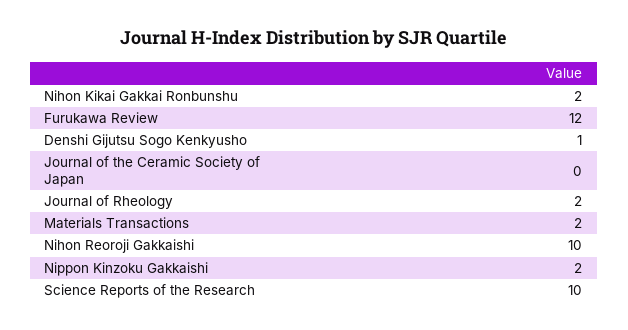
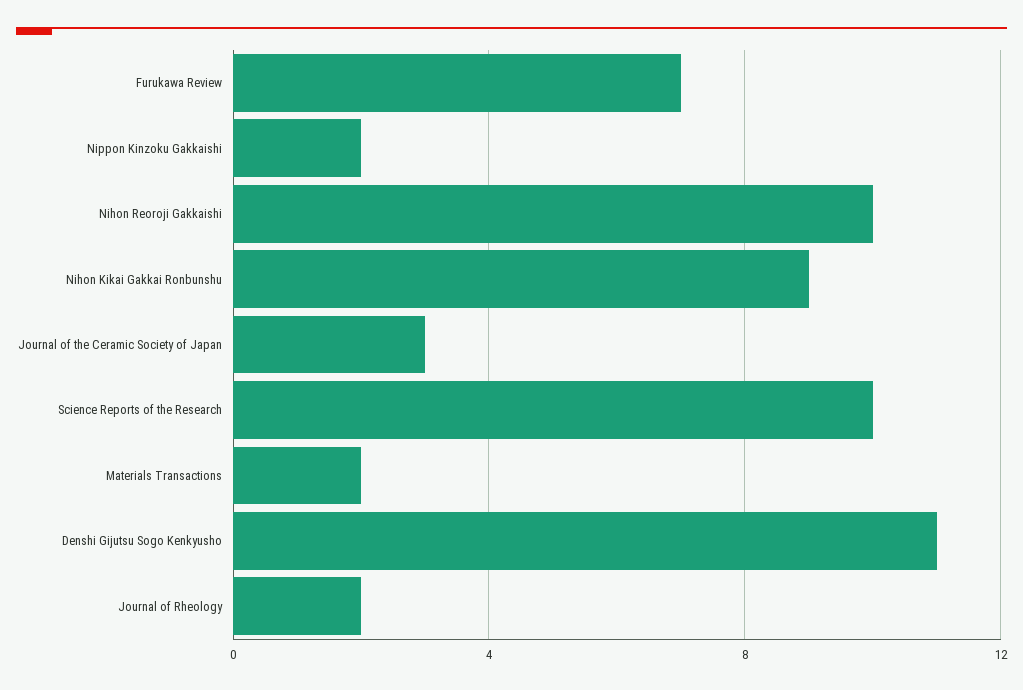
  {
-   "Nihon Kikai Gakkai Ronbunshu": 2,
+   "Nihon Kikai Gakkai Ronbunshu": 9,
-   "Furukawa Review": 12,
+   "Furukawa Review": 7,
-   "Denshi Gijutsu Sogo Kenkyusho": 1,
+   "Denshi Gijutsu Sogo Kenkyusho": 11,
-   "Journal of the Ceramic Society of Japan": 0,
+   "Journal of the Ceramic Society of Japan": 3,
    "Journal of Rheology": 2,
    "Materials Transactions": 2,
    "Nihon Reoroji Gakkaishi": 10,
    "Nippon Kinzoku Gakkaishi": 2,
    "Science Reports of the Research": 10
  }

